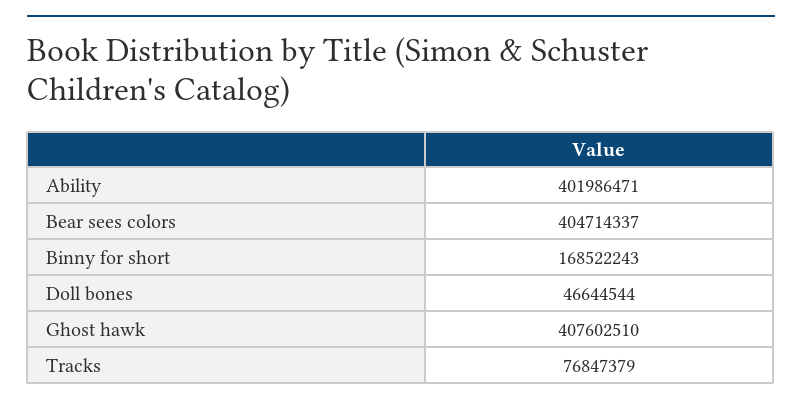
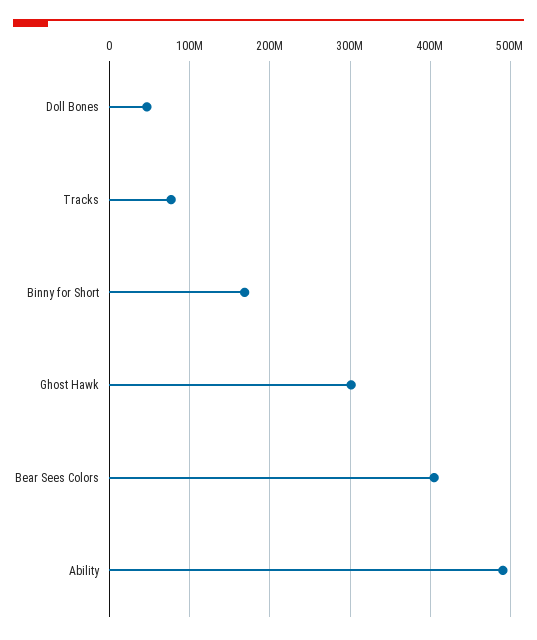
  {
-   "Ability": 401986471,
+   "Ability": 490000000,
    "Bear sees colors": 404714337,
    "Binny for short": 168522243,
    "Doll bones": 46644544,
-   "Ghost hawk": 407602510,
+   "Ghost hawk": 300000000,
    "Tracks": 76847379
  }

